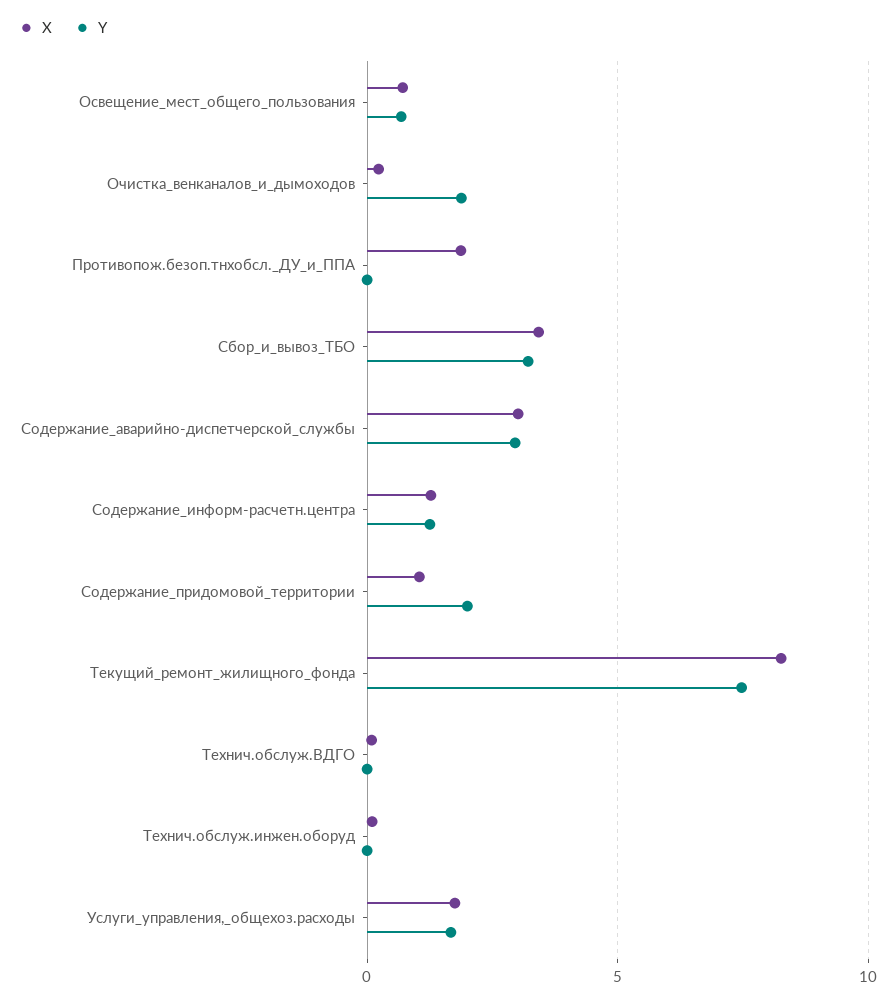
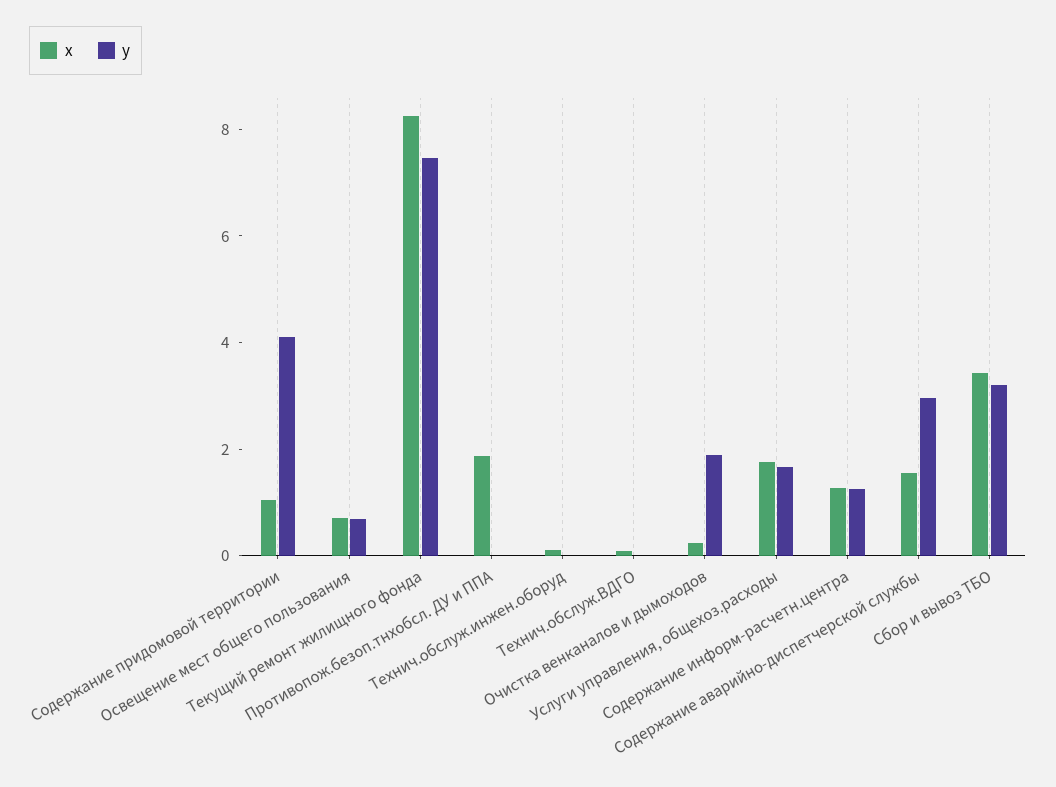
  {
    "X": {
      "Освещение_мест_общего_пользования": 0.5,
      "Очистка_венканалов_и_дымоходов": 0,
      "Противопож.безоп.тнхобсл._ДУ_и_ППА": 2,
      "Сбор_и_вывоз_ТБО": 3.5,
-     "Содержание_аварийно-диспетчерской_службы": 3,
+     "Содержание_аварийно-диспетчерской_службы": 1.5,
      "Содержание_информ-расчетн.центра": 1.5,
      "Содержание_придомовой_территории": 1,
      "Текущий_ремонт_жилищного_фонда": 8.5,
      "Технич.обслуж.ВДГО": 0,
      "Технич.обслуж.инжен.оборуд": 0,
      "Услуги_управления,_общехоз.расходы": 2
    },
    "Y": {
      "Освещение_мест_общего_пользования": 0.5,
      "Очистка_венканалов_и_дымоходов": 2,
      "Противопож.безоп.тнхобсл._ДУ_и_ППА": 0,
      "Сбор_и_вывоз_ТБО": 3,
      "Содержание_аварийно-диспетчерской_службы": 3,
      "Содержание_информ-расчетн.центра": 1.5,
-     "Содержание_придомовой_территории": 2,
+     "Содержание_придомовой_территории": 4,
      "Текущий_ремонт_жилищного_фонда": 7.5,
      "Технич.обслуж.ВДГО": 0,
      "Технич.обслуж.инжен.оборуд": 0,
      "Услуги_управления,_общехоз.расходы": 1.5
    }
  }

